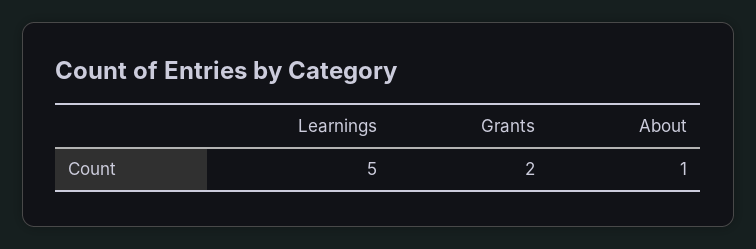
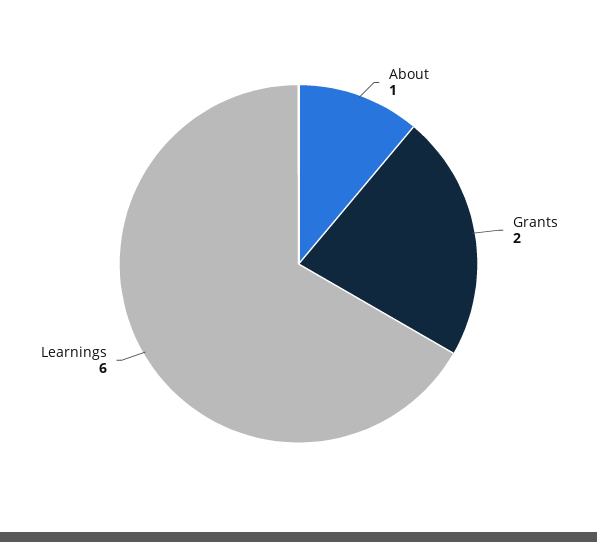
  {
-   "Learnings": 5,
+   "Learnings": 6,
    "Grants": 2,
    "About": 1
  }

